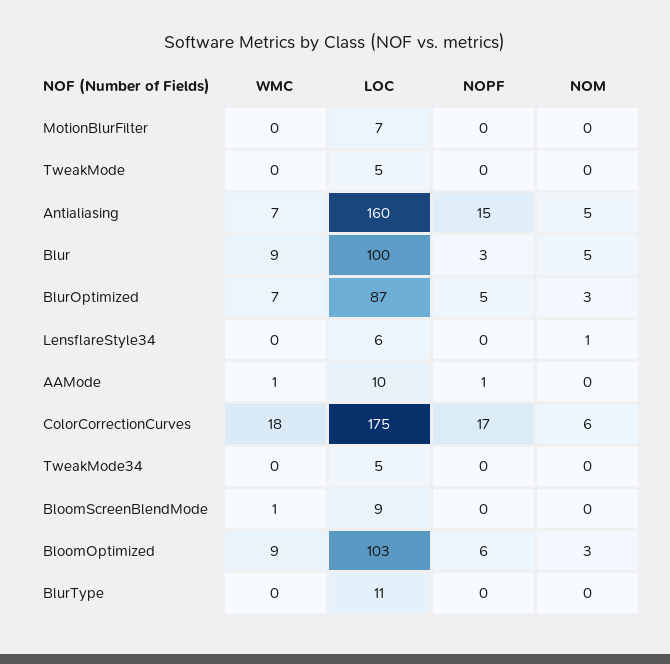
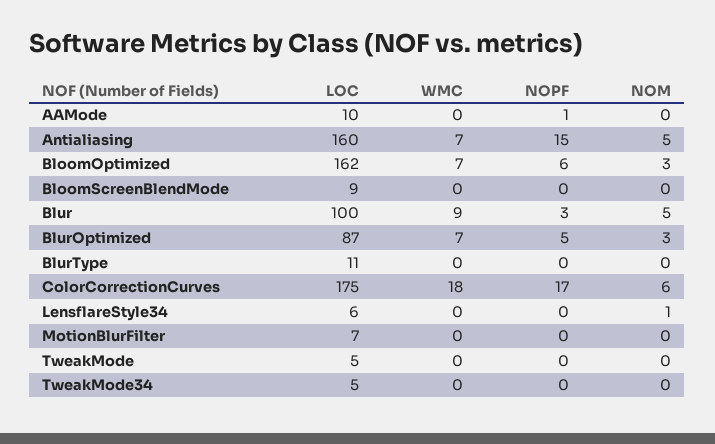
  {
    "WMC": {
      "MotionBlurFilter": 0,
      "TweakMode": 0,
      "Antialiasing": 7,
      "Blur": 9,
      "BlurOptimized": 7,
      "LensflareStyle34": 0,
-     "AAMode": 1,
+     "AAMode": 0,
      "ColorCorrectionCurves": 18,
      "TweakMode34": 0,
-     "BloomScreenBlendMode": 1,
+     "BloomScreenBlendMode": 0,
-     "BloomOptimized": 9,
+     "BloomOptimized": 7,
      "BlurType": 0
    },
    "LOC": {
      "MotionBlurFilter": 7,
      "TweakMode": 5,
      "Antialiasing": 160,
      "Blur": 100,
      "BlurOptimized": 87,
      "LensflareStyle34": 6,
      "AAMode": 10,
      "ColorCorrectionCurves": 175,
      "TweakMode34": 5,
      "BloomScreenBlendMode": 9,
-     "BloomOptimized": 103,
+     "BloomOptimized": 162,
      "BlurType": 11
    },
    "NOPF": {
      "MotionBlurFilter": 0,
      "TweakMode": 0,
      "Antialiasing": 15,
      "Blur": 3,
      "BlurOptimized": 5,
      "LensflareStyle34": 0,
      "AAMode": 1,
      "ColorCorrectionCurves": 17,
      "TweakMode34": 0,
      "BloomScreenBlendMode": 0,
      "BloomOptimized": 6,
      "BlurType": 0
    },
    "NOM": {
      "MotionBlurFilter": 0,
      "TweakMode": 0,
      "Antialiasing": 5,
      "Blur": 5,
      "BlurOptimized": 3,
      "LensflareStyle34": 1,
      "AAMode": 0,
      "ColorCorrectionCurves": 6,
      "TweakMode34": 0,
      "BloomScreenBlendMode": 0,
      "BloomOptimized": 3,
      "BlurType": 0
    }
  }

